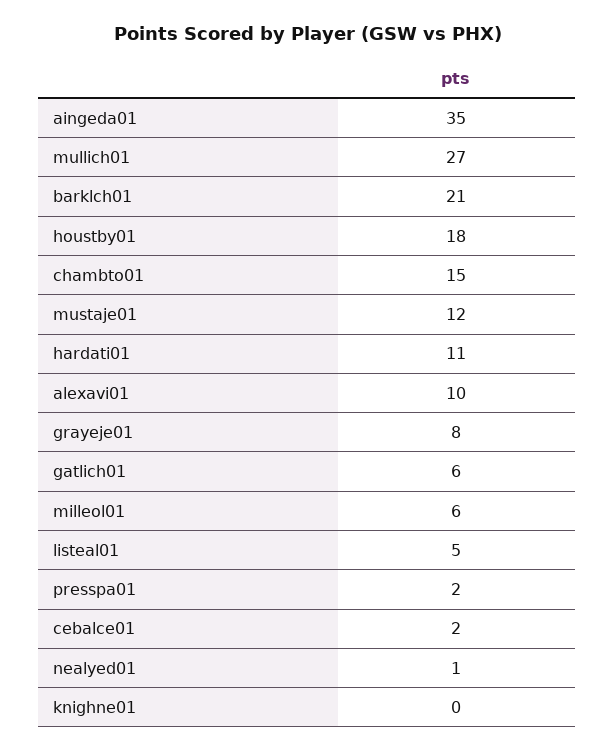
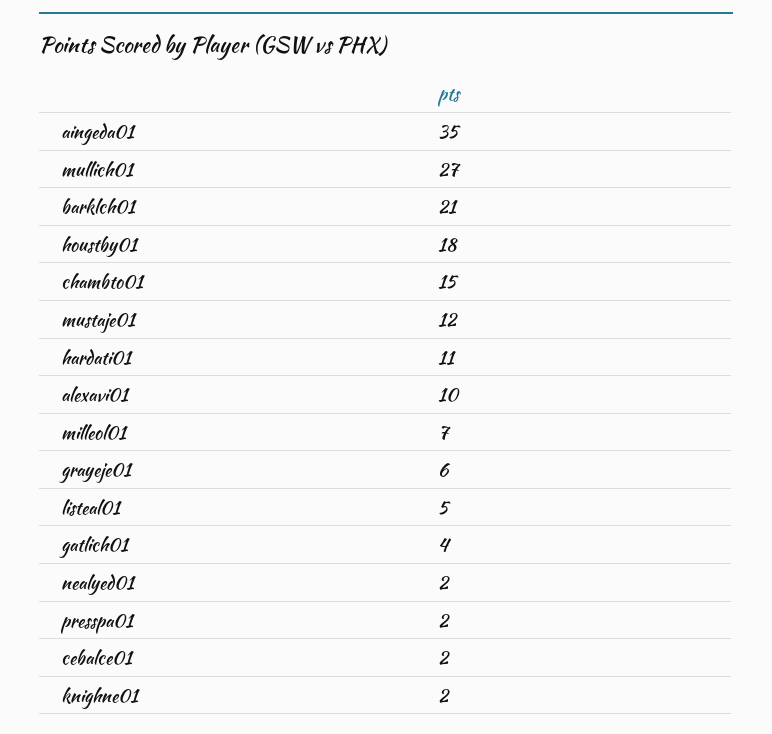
  {
    "aingeda01": 35,
    "mullich01": 27,
    "barklch01": 21,
    "houstby01": 18,
    "chambto01": 15,
    "mustaje01": 12,
    "hardati01": 11,
    "alexavi01": 10,
-   "grayeje01": 8,
+   "grayeje01": 6,
-   "gatlich01": 6,
+   "gatlich01": 4,
-   "milleol01": 6,
+   "milleol01": 7,
    "listeal01": 5,
    "presspa01": 2,
    "cebalce01": 2,
-   "nealyed01": 1,
+   "nealyed01": 2,
-   "knighne01": 0
+   "knighne01": 2
  }

